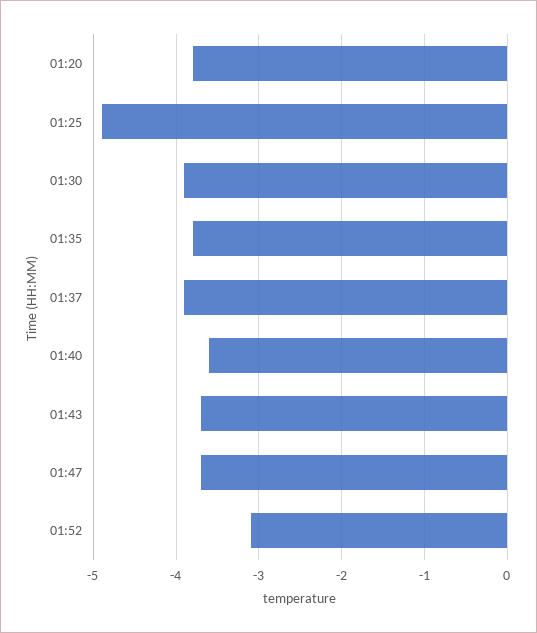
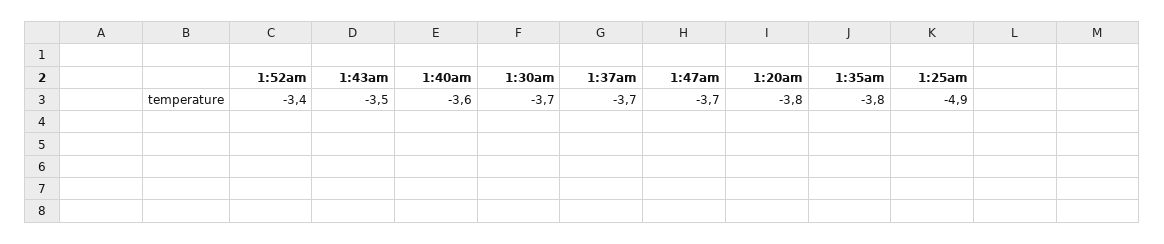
  {
    "01:20": -3.8,
    "01:25": -4.9,
-   "01:30": -3.9,
+   "01:30": -3.7,
    "01:35": -3.8,
-   "01:37": -3.9,
+   "01:37": -3.7,
    "01:40": -3.6,
-   "01:43": -3.7,
+   "01:43": -3.5,
    "01:47": -3.7,
-   "01:52": -3.1
+   "01:52": -3.4
  }

